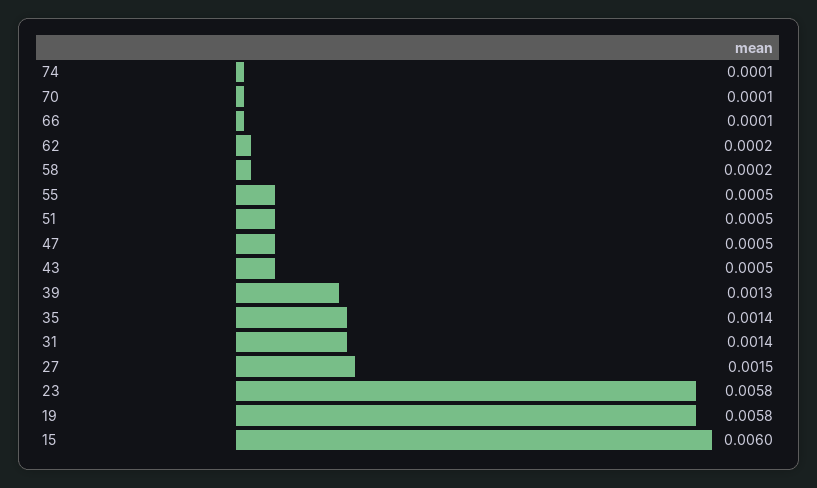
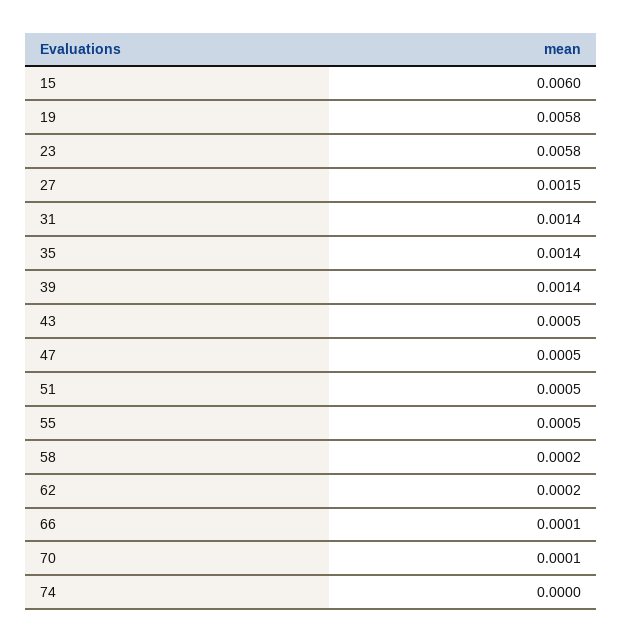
  {
-   "74": 0.0001,
+   "74": 0,
    "70": 0.0001,
    "66": 0.0001,
    "62": 0.0002,
    "58": 0.0002,
    "55": 0.0005,
    "51": 0.0005,
    "47": 0.0005,
    "43": 0.0005,
-   "39": 0.0013,
+   "39": 0.0014,
    "35": 0.0014,
    "31": 0.0014,
    "27": 0.0015,
    "23": 0.0058,
    "19": 0.0058,
    "15": 0.006
  }

